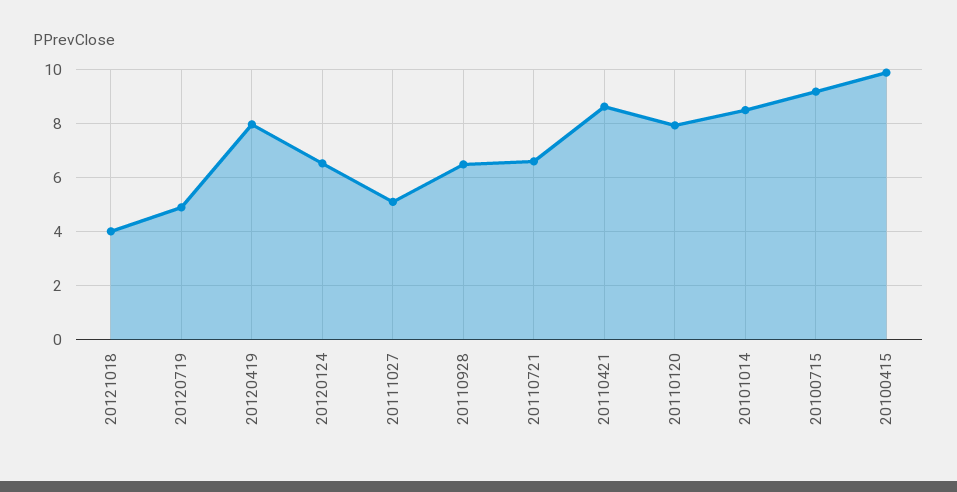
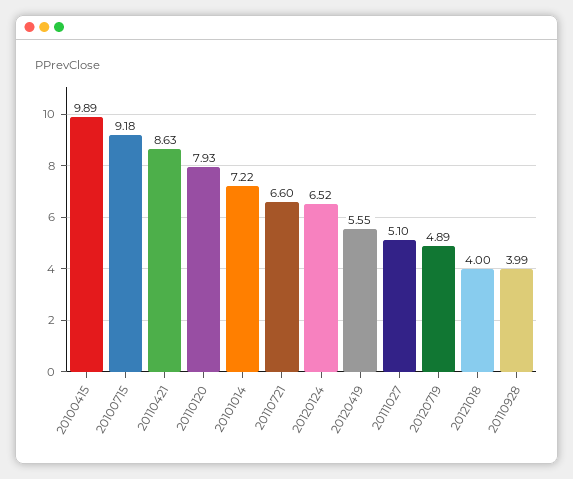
  {
    "20121018": 4,
    "20120719": 4.89,
-   "20120419": 8,
+   "20120419": 5.55,
    "20120124": 6.52,
    "20111027": 5.1,
-   "20110928": 6.5,
+   "20110928": 3.99,
    "20110721": 6.6,
    "20110421": 8.63,
    "20110120": 7.93,
-   "20101014": 8.5,
+   "20101014": 7.22,
    "20100715": 9.18,
    "20100415": 9.89
  }

